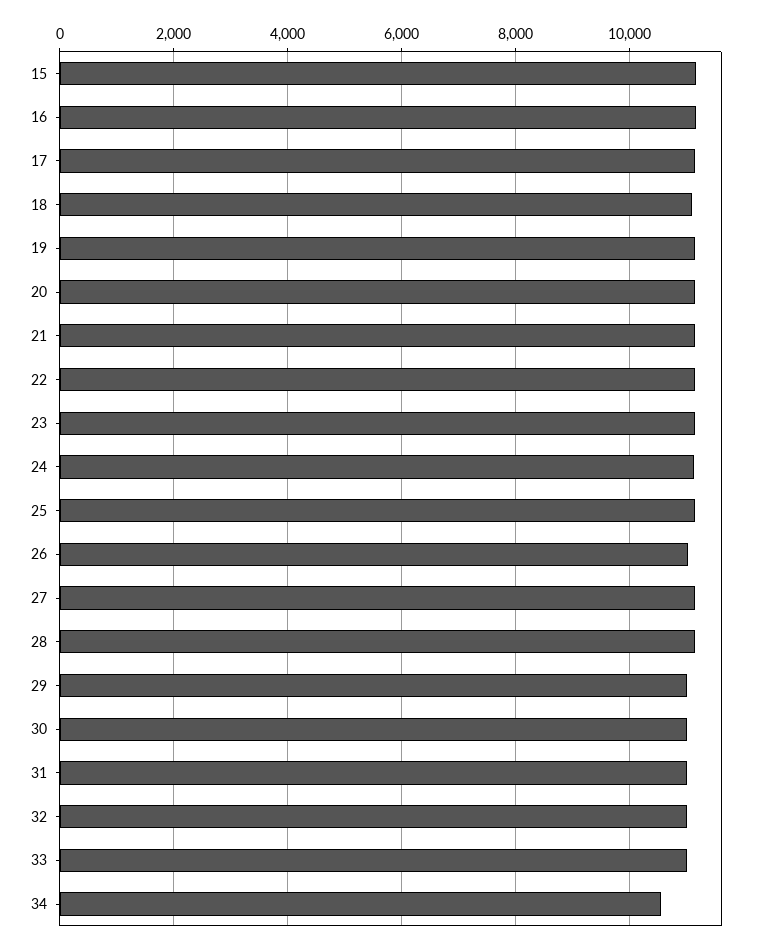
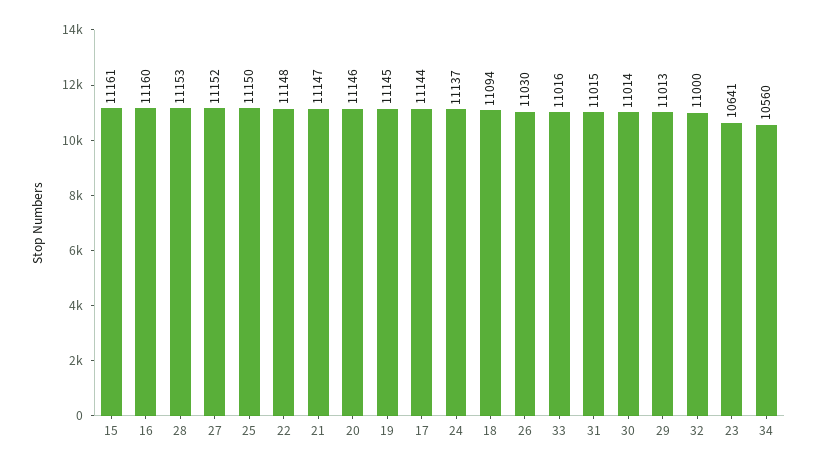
  {
    "15": 11161,
    "16": 11160,
    "17": 11144,
    "18": 11094,
    "19": 11145,
    "20": 11146,
    "21": 11147,
    "22": 11148,
-   "23": 11200,
+   "23": 10641,
    "24": 11137,
    "25": 11150,
    "26": 11030,
    "27": 11152,
    "28": 11153,
    "29": 11013,
    "30": 11014,
    "31": 11015,
    "32": 11000,
    "33": 11016,
    "34": 10560
  }

